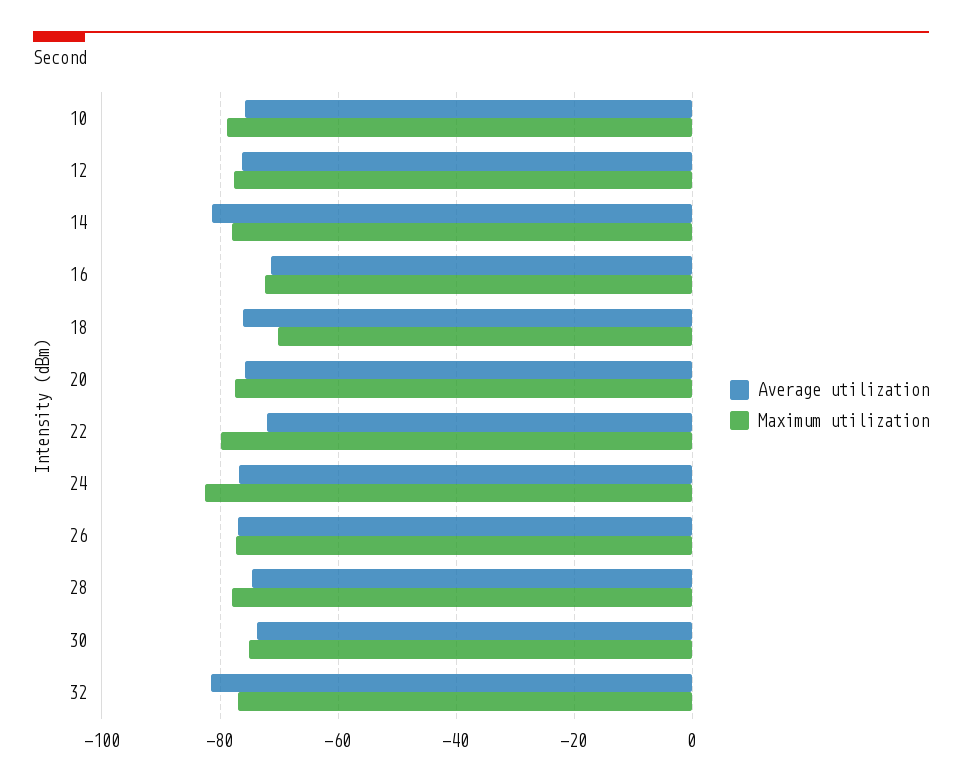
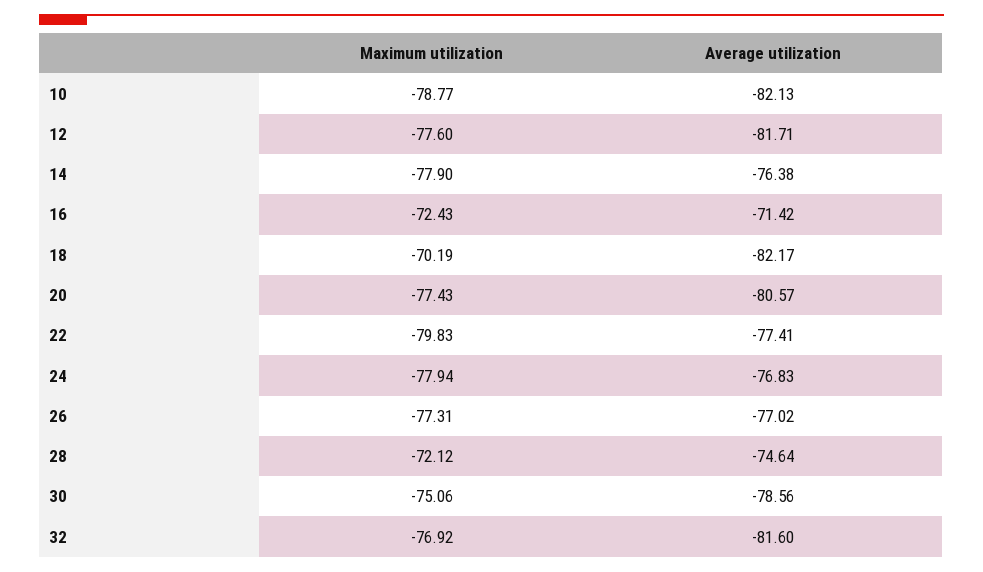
  {
    "Average utilization": {
-     "10": -76,
+     "10": -82.13,
-     "12": -76,
+     "12": -81.71,
-     "14": -82,
+     "14": -76.38,
      "16": -71.42,
-     "18": -76,
+     "18": -82.17,
-     "20": -76,
+     "20": -80.57,
-     "22": -72,
+     "22": -77.41,
      "24": -76.83,
      "26": -77.02,
      "28": -74.64,
-     "30": -74,
+     "30": -78.56,
      "32": -81.6
    },
    "Maximum utilization": {
      "10": -78.77,
      "12": -77.6,
      "14": -77.9,
      "16": -72.43,
      "18": -70.19,
      "20": -77.43,
      "22": -79.83,
-     "24": -82,
+     "24": -77.94,
      "26": -77.31,
-     "28": -78,
+     "28": -72.12,
      "30": -75.06,
      "32": -76.92
    }
  }

